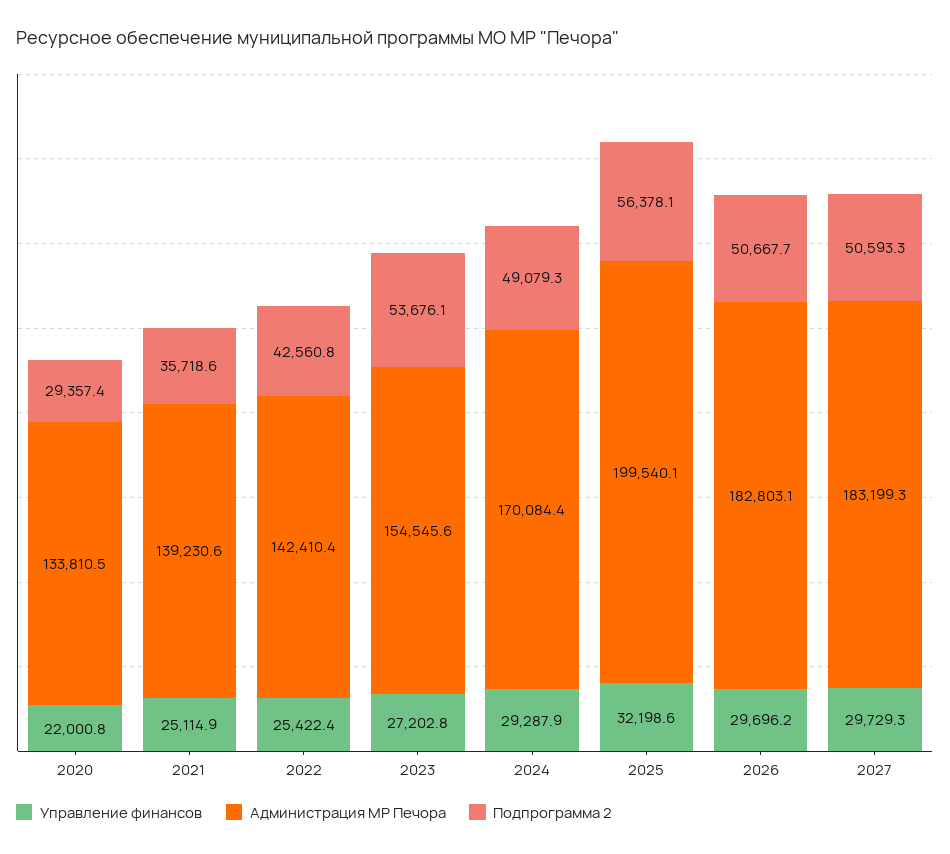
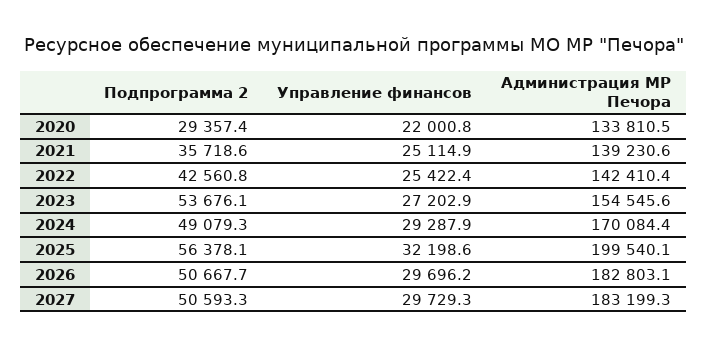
  {
    "Управление финансов": {
      "2020": 22000.8,
      "2021": 25114.9,
      "2022": 25422.4,
-     "2023": 27202.8,
+     "2023": 27202.9,
      "2024": 29287.9,
      "2025": 32198.6,
      "2026": 29696.2,
      "2027": 29729.3
    },
    "Администрация МР Печора": {
      "2020": 133810.5,
      "2021": 139230.6,
      "2022": 142410.4,
      "2023": 154545.6,
      "2024": 170084.4,
      "2025": 199540.1,
      "2026": 182803.1,
      "2027": 183199.3
    },
    "Подпрограмма 2": {
      "2020": 29357.4,
      "2021": 35718.6,
      "2022": 42560.8,
      "2023": 53676.1,
      "2024": 49079.3,
      "2025": 56378.1,
      "2026": 50667.7,
      "2027": 50593.3
    }
  }

